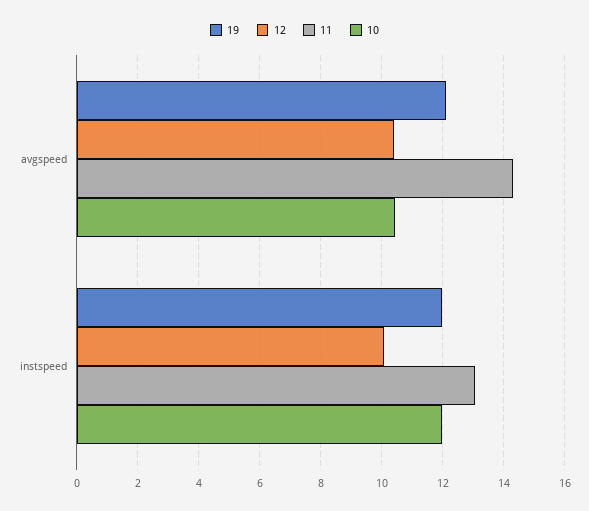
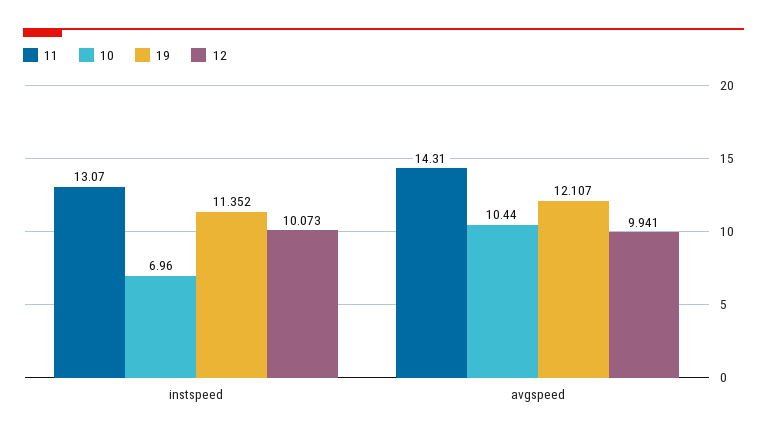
  {
    "19": {
      "avgspeed": 12.107,
-     "instspeed": 12
+     "instspeed": 11.352
    },
    "12": {
-     "avgspeed": 10.4,
+     "avgspeed": 9.941,
      "instspeed": 10.073
    },
    "11": {
      "avgspeed": 14.31,
      "instspeed": 13.07
    },
    "10": {
      "avgspeed": 10.44,
-     "instspeed": 12
+     "instspeed": 6.96
    }
  }

